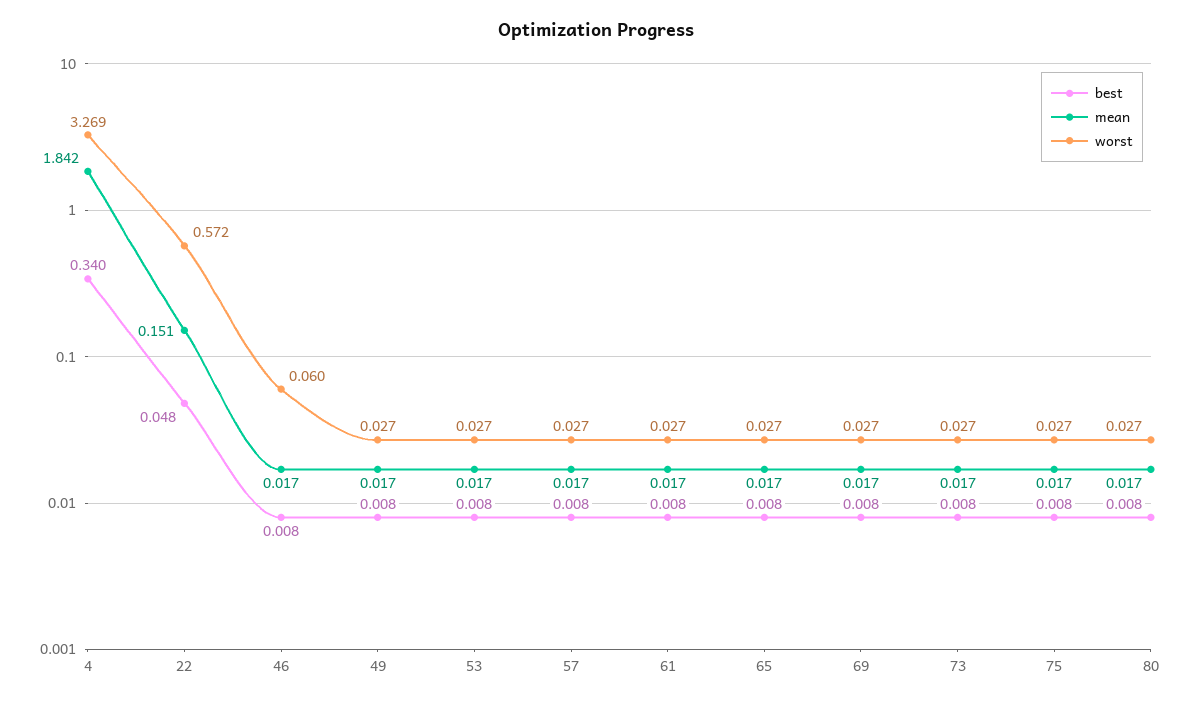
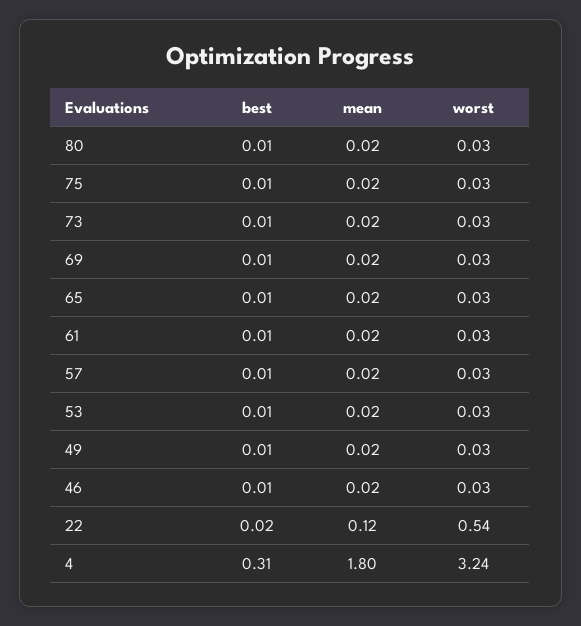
  {
    "best": {
-     "4": 0.34,
+     "4": 0.31,
-     "22": 0.048,
+     "22": 0.02,
      "46": 0.008,
      "49": 0.008,
      "53": 0.008,
      "57": 0.008,
      "61": 0.008,
      "65": 0.008,
      "69": 0.008,
      "73": 0.008,
      "75": 0.008,
      "80": 0.008
    },
    "mean": {
-     "4": 1.842,
+     "4": 1.8,
-     "22": 0.151,
+     "22": 0.12,
      "46": 0.017,
      "49": 0.017,
      "53": 0.017,
      "57": 0.017,
      "61": 0.017,
      "65": 0.017,
      "69": 0.017,
      "73": 0.017,
      "75": 0.017,
      "80": 0.017
    },
    "worst": {
-     "4": 3.269,
+     "4": 3.24,
-     "22": 0.572,
+     "22": 0.54,
-     "46": 0.06,
+     "46": 0.03,
      "49": 0.027,
      "53": 0.027,
      "57": 0.027,
      "61": 0.027,
      "65": 0.027,
      "69": 0.027,
      "73": 0.027,
      "75": 0.027,
      "80": 0.027
    }
  }

